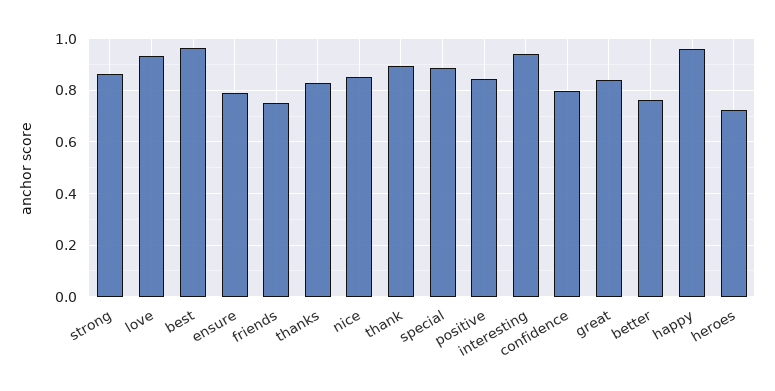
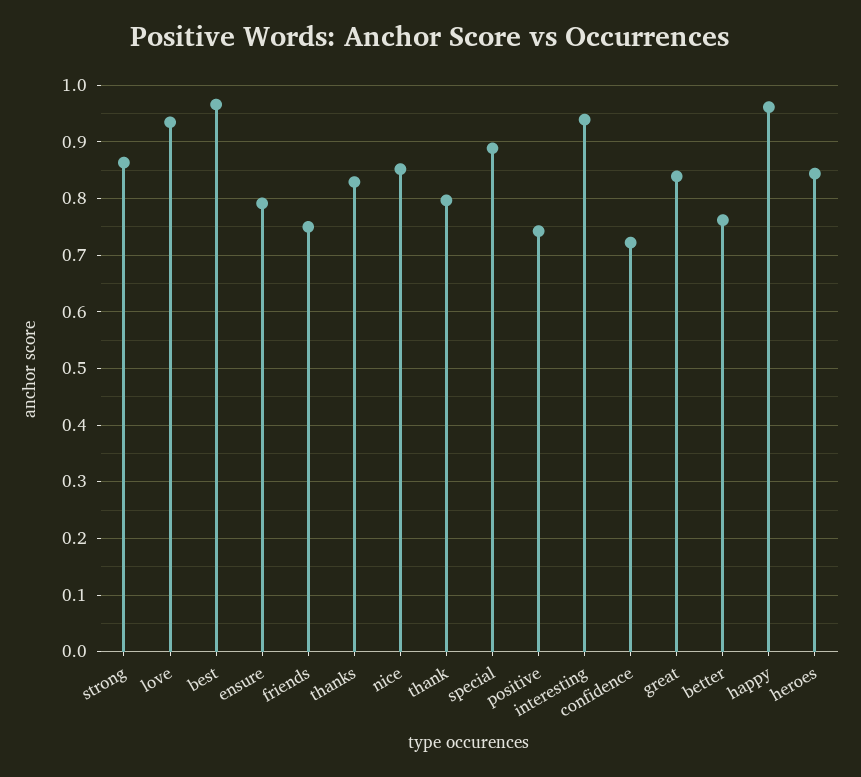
  {
    "strong": 0.86,
    "love": 0.94,
    "best": 0.96,
    "ensure": 0.8,
    "friends": 0.76,
    "thanks": 0.82,
    "nice": 0.86,
-   "thank": 0.9,
+   "thank": 0.8,
    "special": 0.88,
-   "positive": 0.85,
+   "positive": 0.74,
    "interesting": 0.94,
-   "confidence": 0.8,
+   "confidence": 0.72,
    "great": 0.84,
    "better": 0.76,
    "happy": 0.96,
-   "heroes": 0.725
+   "heroes": 0.84
  }

